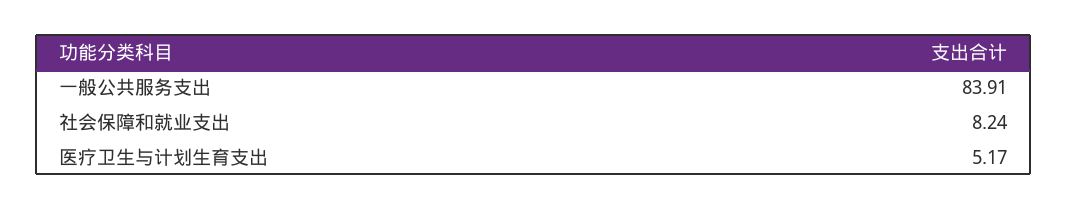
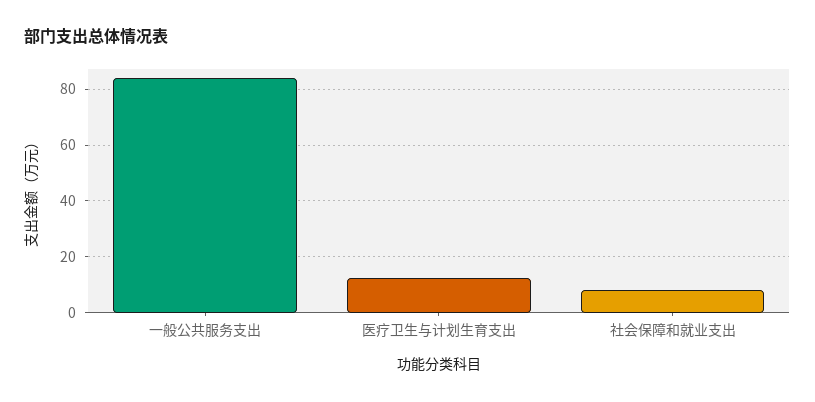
  {
    "一般公共服务支出": 83.91,
    "社会保障和就业支出": 8.24,
-   "医疗卫生与计划生育支出": 5.17
+   "医疗卫生与计划生育支出": 12.5
  }

